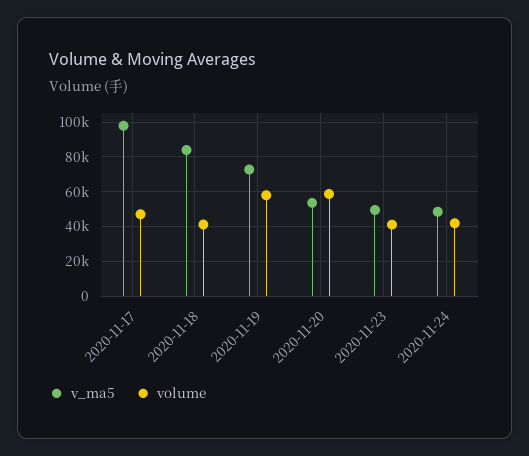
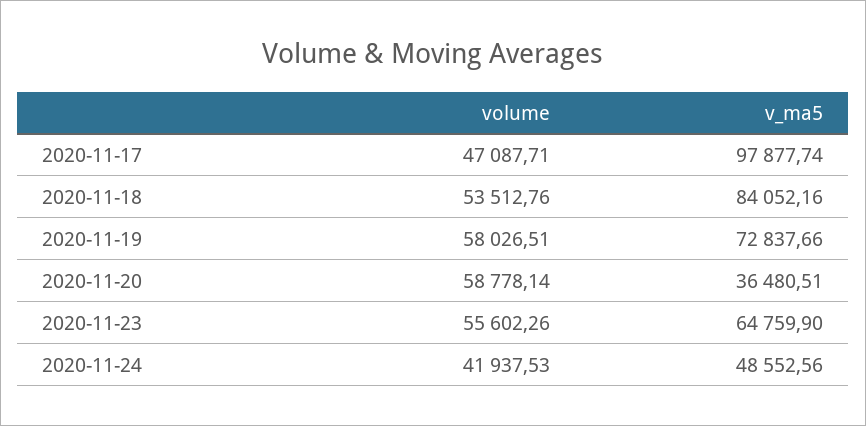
  {
    "v_ma5": {
      "2020-11-17": 97877.74,
      "2020-11-18": 84052.16,
      "2020-11-19": 72837.66,
-     "2020-11-20": 55000,
+     "2020-11-20": 36480.51,
-     "2020-11-23": 50000,
+     "2020-11-23": 64759.9,
      "2020-11-24": 48552.56
    },
    "volume": {
      "2020-11-17": 47087.71,
-     "2020-11-18": 40000,
+     "2020-11-18": 53512.76,
      "2020-11-19": 58026.51,
      "2020-11-20": 58778.14,
-     "2020-11-23": 40000,
+     "2020-11-23": 55602.26,
      "2020-11-24": 41937.53
    }
  }

